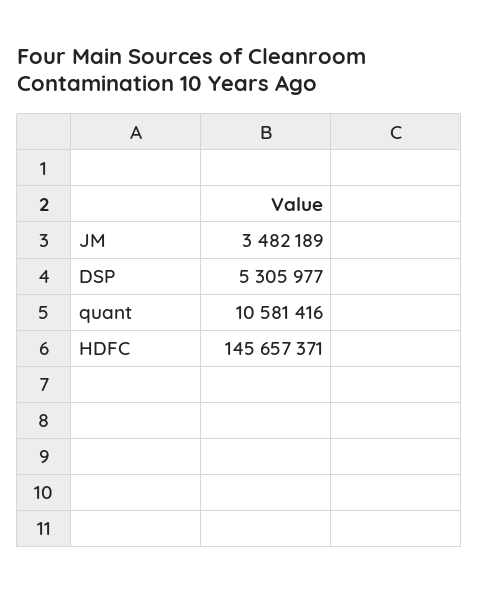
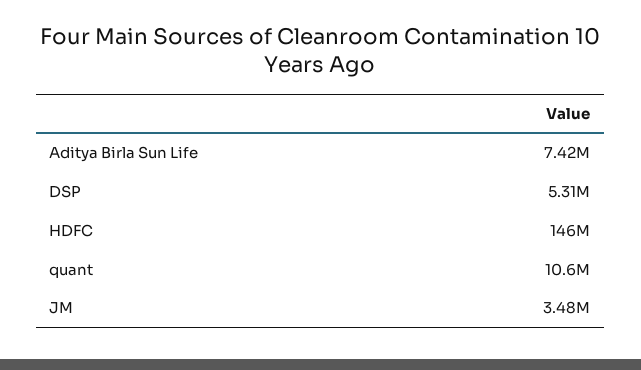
  {
    "JM": 3482189,
    "DSP": 5305977,
    "quant": 10581416,
-   "HDFC": 145657371
+   "HDFC": 145657371,
+   "Aditya Birla Sun Life": 7420000
  }

